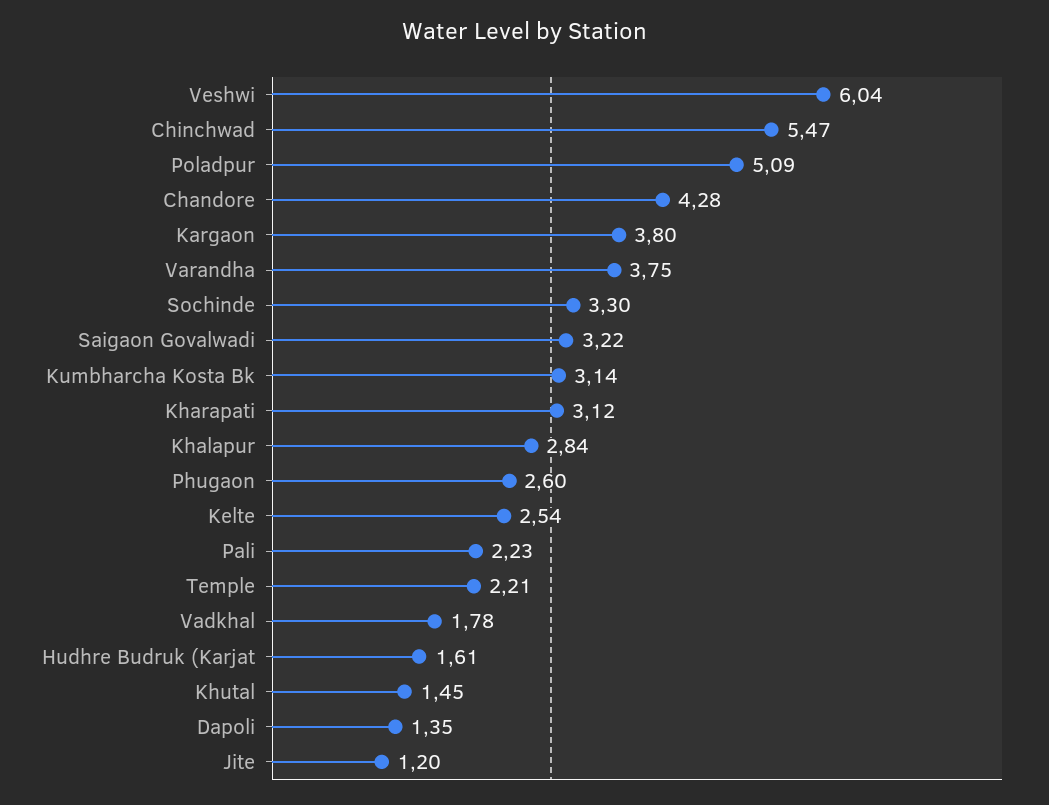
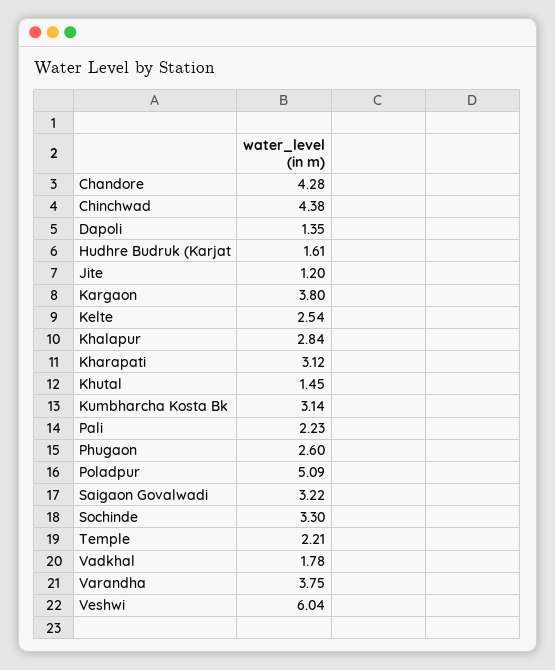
  {
    "Veshwi": 6.04,
-   "Chinchwad": 5.47,
+   "Chinchwad": 4.38,
    "Poladpur": 5.09,
    "Chandore": 4.28,
    "Kargaon": 3.8,
    "Varandha": 3.75,
    "Sochinde": 3.3,
    "Saigaon Govalwadi": 3.22,
    "Kumbharcha Kosta Bk": 3.14,
    "Kharapati": 3.12,
    "Khalapur": 2.84,
    "Phugaon": 2.6,
    "Kelte": 2.54,
    "Pali": 2.23,
    "Temple": 2.21,
    "Vadkhal": 1.78,
    "Hudhre Budruk (Karjat": 1.61,
    "Khutal": 1.45,
    "Dapoli": 1.35,
    "Jite": 1.2
  }

